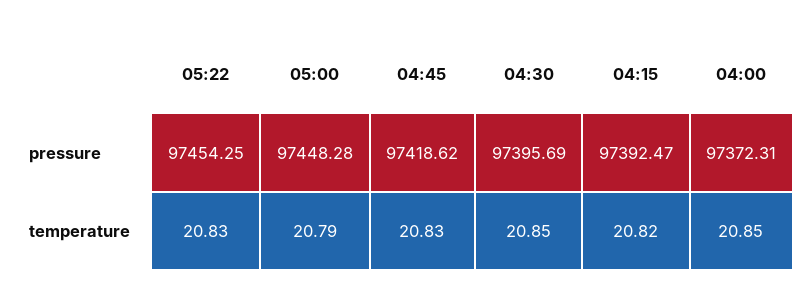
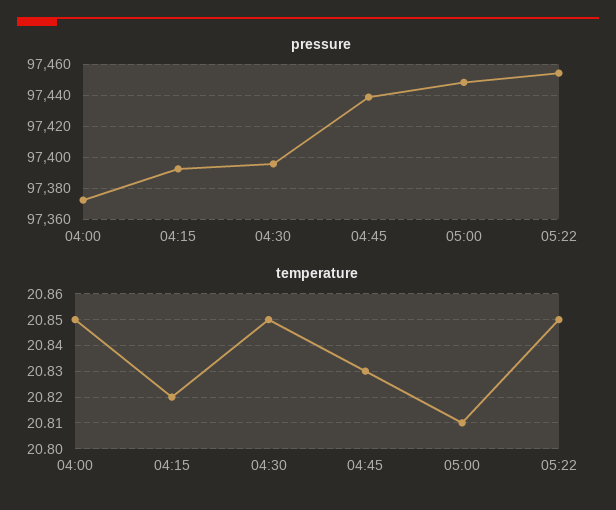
  {
    "pressure": {
      "05:22": 97454.25,
      "05:00": 97448.28,
-     "04:45": 97418.62,
+     "04:45": 97440,
      "04:30": 97395.69,
      "04:15": 97392.47,
      "04:00": 97372.31
    },
    "temperature": {
-     "05:22": 20.83,
+     "05:22": 20.85,
-     "05:00": 20.79,
+     "05:00": 20.81,
      "04:45": 20.83,
      "04:30": 20.85,
      "04:15": 20.82,
      "04:00": 20.85
    }
  }

